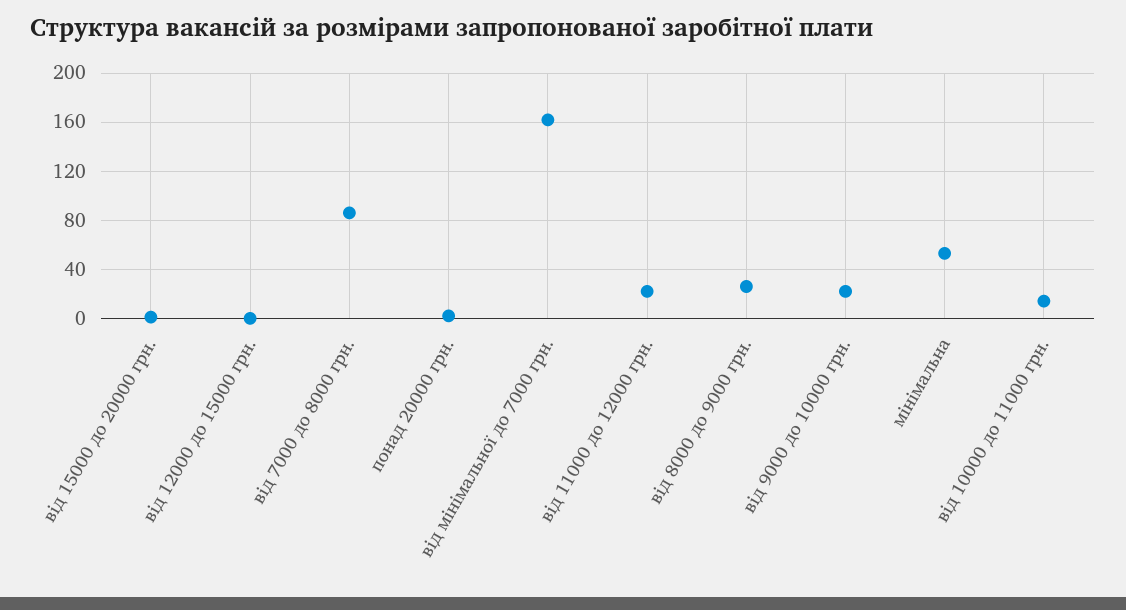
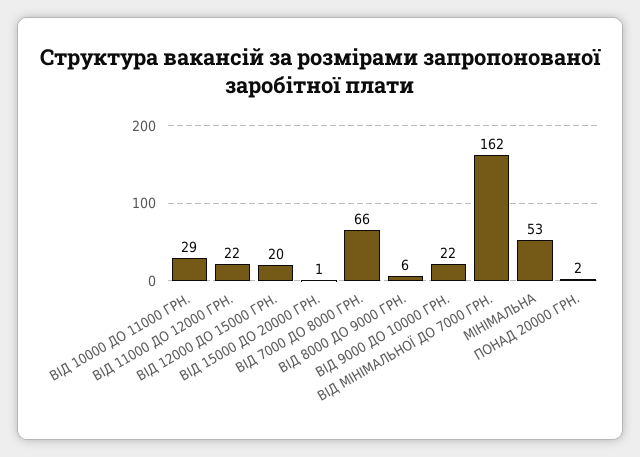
  {
    "від 15000 до 20000 грн.": 1,
-   "від 12000 до 15000 грн.": 0,
+   "від 12000 до 15000 грн.": 20,
-   "від 7000 до 8000 грн.": 85,
+   "від 7000 до 8000 грн.": 66,
    "понад 20000 грн.": 2,
    "від мінімальної до 7000 грн.": 162,
    "від 11000 до 12000 грн.": 22,
-   "від 8000 до 9000 грн.": 25,
+   "від 8000 до 9000 грн.": 6,
    "від 9000 до 10000 грн.": 22,
    "мінімальна": 53,
-   "від 10000 до 11000 грн.": 15
+   "від 10000 до 11000 грн.": 29
  }

